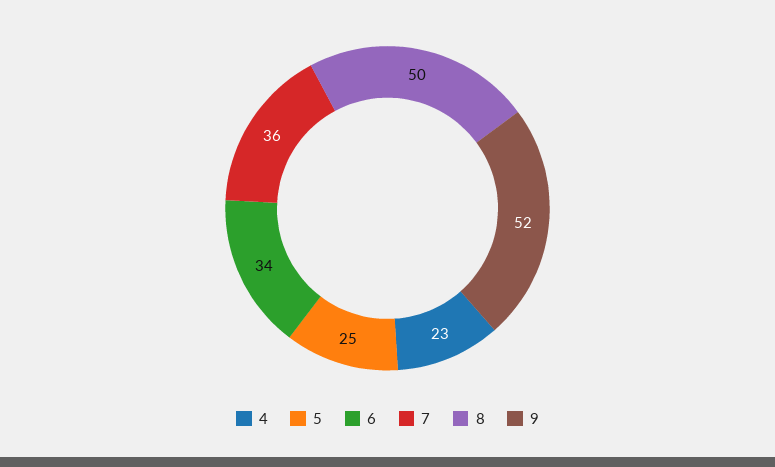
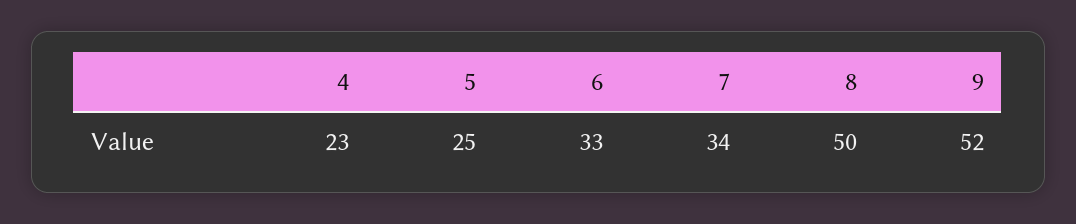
  {
    "4": 23,
    "5": 25,
-   "6": 34,
+   "6": 33,
-   "7": 36,
+   "7": 34,
    "8": 50,
    "9": 52
  }

